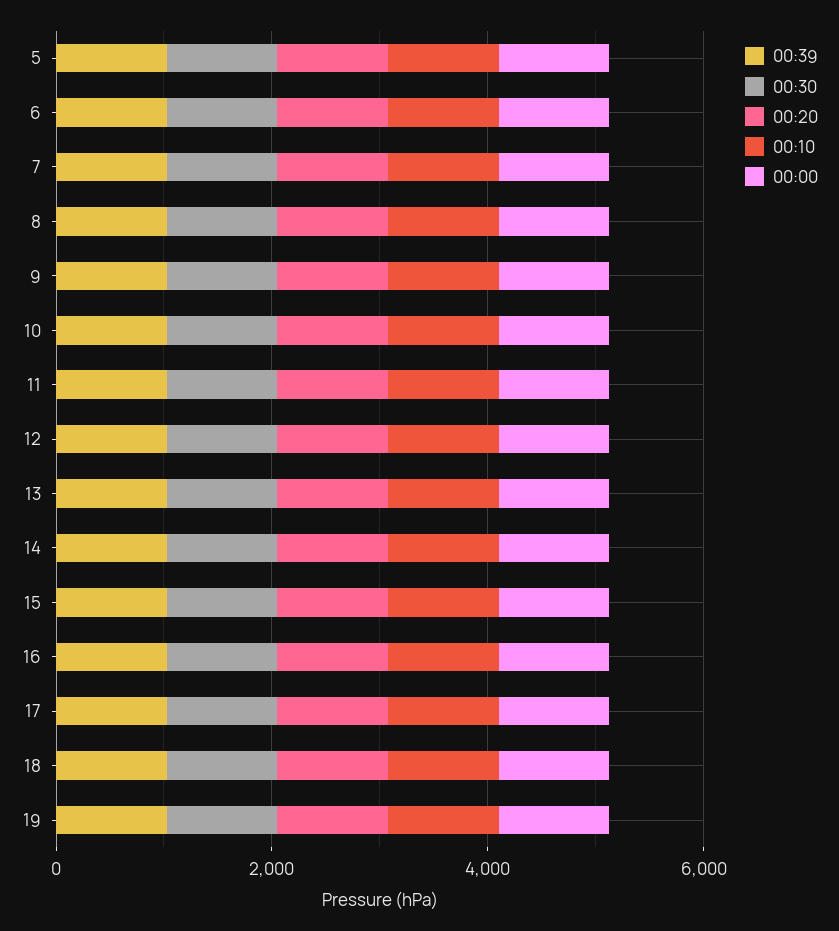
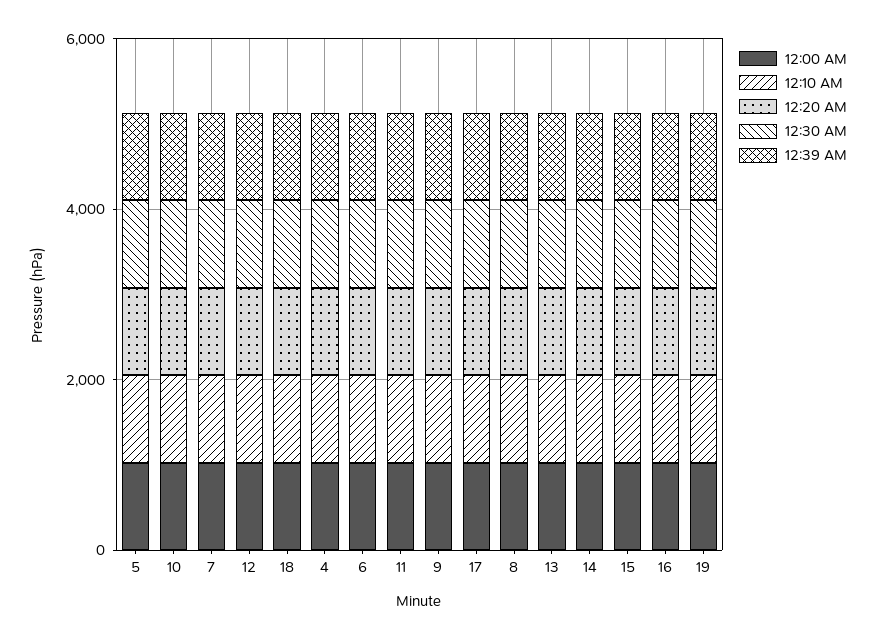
  {
    "00:39": {
      "5": 1000,
      "6": 1000,
      "7": 1000,
      "8": 1000,
      "9": 1000,
      "10": 1000,
      "11": 1000,
      "12": 1000,
      "13": 1000,
      "14": 1000,
      "15": 1000,
      "16": 1000,
      "17": 1000,
      "18": 1000,
-     "19": 1000
+     "19": 1000,
+     "4": 1000
    },
    "00:30": {
      "5": 1000,
      "6": 1000,
      "7": 1000,
      "8": 1000,
      "9": 1000,
      "10": 1000,
      "11": 1000,
      "12": 1000,
      "13": 1000,
      "14": 1000,
      "15": 1000,
      "16": 1000,
      "17": 1000,
      "18": 1000,
-     "19": 1000
+     "19": 1000,
+     "4": 1000
    },
    "00:20": {
      "5": 1000,
      "6": 1000,
      "7": 1000,
      "8": 1000,
      "9": 1000,
      "10": 1000,
      "11": 1000,
      "12": 1000,
      "13": 1000,
      "14": 1000,
      "15": 1000,
      "16": 1000,
      "17": 1000,
      "18": 1000,
-     "19": 1000
+     "19": 1000,
+     "4": 1000
    },
    "00:10": {
      "5": 1000,
      "6": 1000,
      "7": 1000,
      "8": 1000,
      "9": 1000,
      "10": 1000,
      "11": 1000,
      "12": 1000,
      "13": 1000,
      "14": 1000,
      "15": 1000,
      "16": 1000,
      "17": 1000,
      "18": 1000,
-     "19": 1000
+     "19": 1000,
+     "4": 1000
    },
    "00:00": {
      "5": 1000,
      "6": 1000,
      "7": 1000,
      "8": 1000,
      "9": 1000,
      "10": 1000,
      "11": 1000,
      "12": 1000,
      "13": 1000,
      "14": 1000,
      "15": 1000,
      "16": 1000,
      "17": 1000,
      "18": 1000,
-     "19": 1000
+     "19": 1000,
+     "4": 1000
    }
  }

